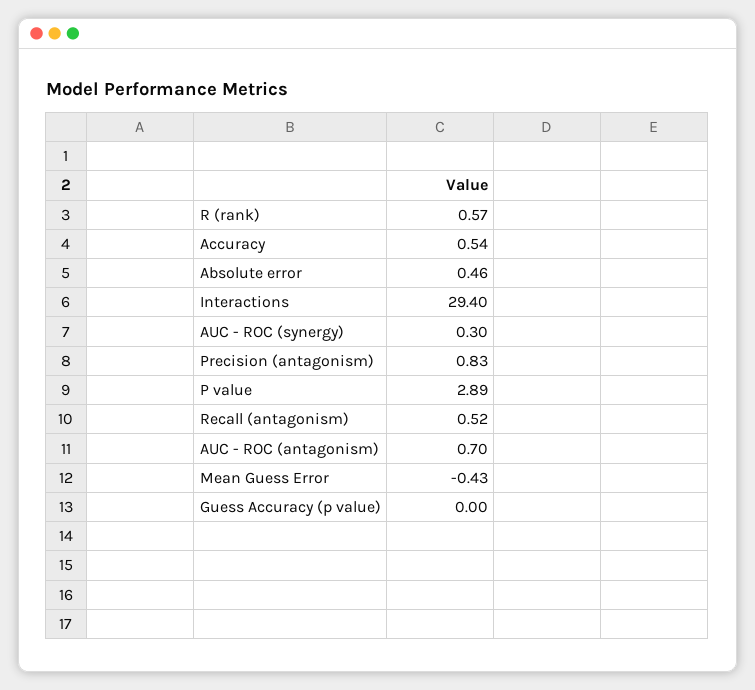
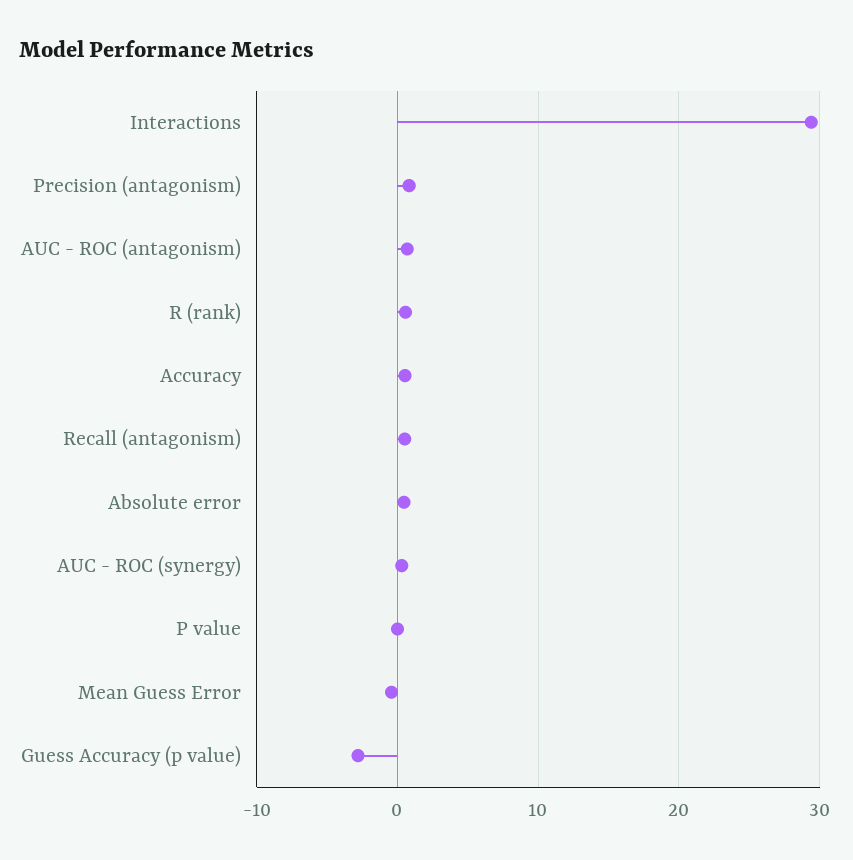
  {
    "R (rank)": 0.57,
    "Accuracy": 0.54,
    "Absolute error": 0.46,
    "Interactions": 29.4,
    "AUC - ROC (synergy)": 0.3,
    "Precision (antagonism)": 0.83,
-   "P value": 2.89,
+   "P value": 0,
    "Recall (antagonism)": 0.52,
    "AUC - ROC (antagonism)": 0.7,
    "Mean Guess Error": -0.43,
-   "Guess Accuracy (p value)": 0
+   "Guess Accuracy (p value)": -3
  }

